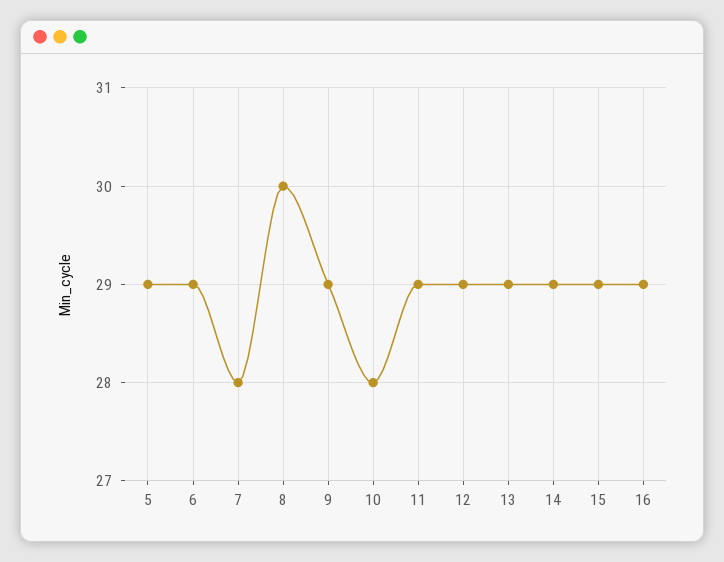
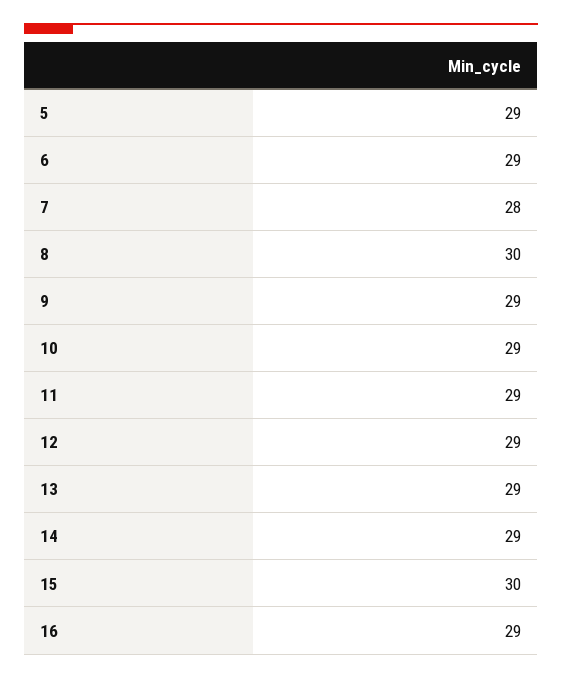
  {
    "5": 29,
    "6": 29,
    "7": 28,
    "8": 30,
    "9": 29,
-   "10": 28,
+   "10": 29,
    "11": 29,
    "12": 29,
    "13": 29,
    "14": 29,
-   "15": 29,
+   "15": 30,
    "16": 29
  }

